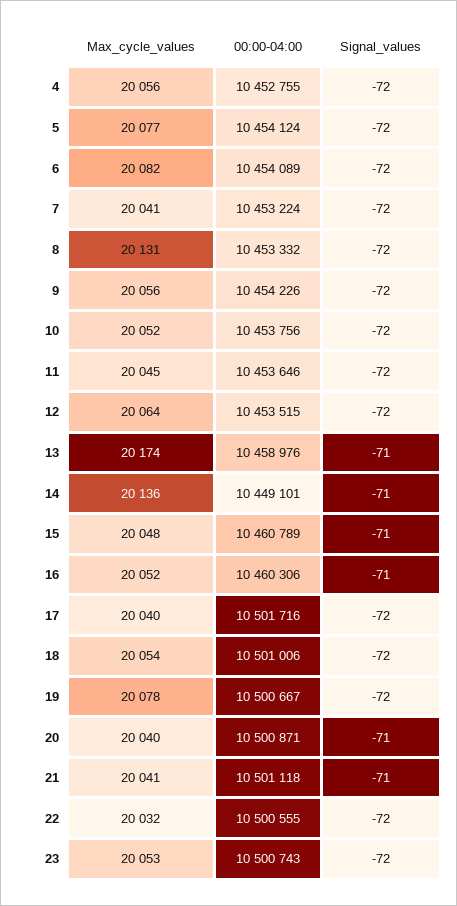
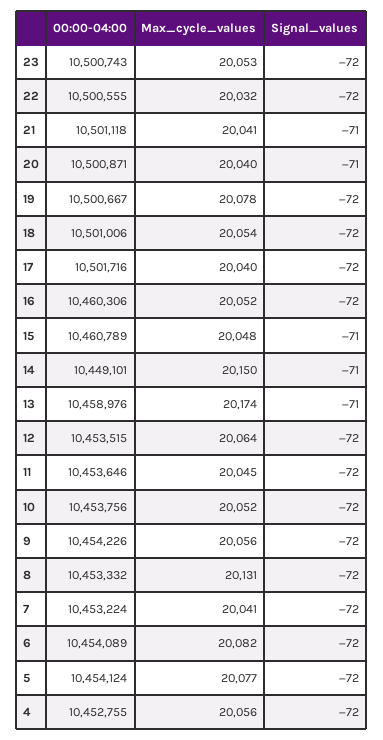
  {
    "Max_cycle_values": {
      "4": 20056,
      "5": 20077,
      "6": 20082,
      "7": 20041,
      "8": 20131,
      "9": 20056,
      "10": 20052,
      "11": 20045,
      "12": 20064,
      "13": 20174,
-     "14": 20136,
+     "14": 20150,
      "15": 20048,
      "16": 20052,
      "17": 20040,
      "18": 20054,
      "19": 20078,
      "20": 20040,
      "21": 20041,
      "22": 20032,
      "23": 20053
    },
    "00:00-04:00": {
      "4": 10452755,
      "5": 10454124,
      "6": 10454089,
      "7": 10453224,
      "8": 10453332,
      "9": 10454226,
      "10": 10453756,
      "11": 10453646,
      "12": 10453515,
      "13": 10458976,
      "14": 10449101,
      "15": 10460789,
      "16": 10460306,
      "17": 10501716,
      "18": 10501006,
      "19": 10500667,
      "20": 10500871,
      "21": 10501118,
      "22": 10500555,
      "23": 10500743
    },
    "Signal_values": {
      "4": -72,
      "5": -72,
      "6": -72,
      "7": -72,
      "8": -72,
      "9": -72,
      "10": -72,
      "11": -72,
      "12": -72,
      "13": -71,
      "14": -71,
      "15": -71,
-     "16": -71,
+     "16": -72,
      "17": -72,
      "18": -72,
      "19": -72,
      "20": -71,
      "21": -71,
      "22": -72,
      "23": -72
    }
  }

